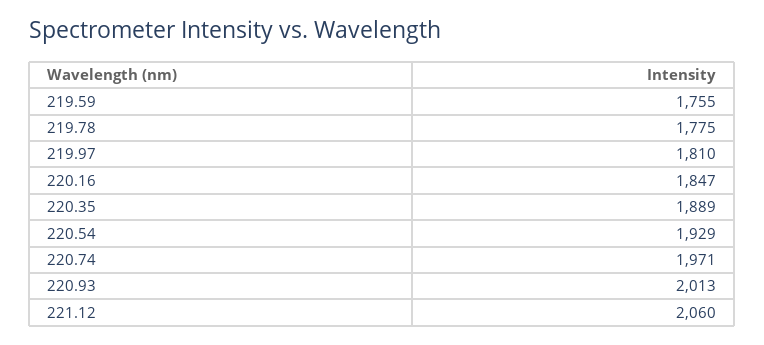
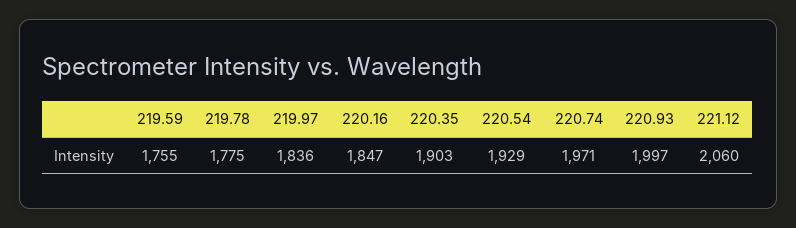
  {
    "219.59": 1755,
    "219.78": 1775,
-   "219.97": 1810,
+   "219.97": 1836,
    "220.16": 1847,
-   "220.35": 1889,
+   "220.35": 1903,
    "220.54": 1929,
    "220.74": 1971,
-   "220.93": 2013,
+   "220.93": 1997,
    "221.12": 2060
  }

